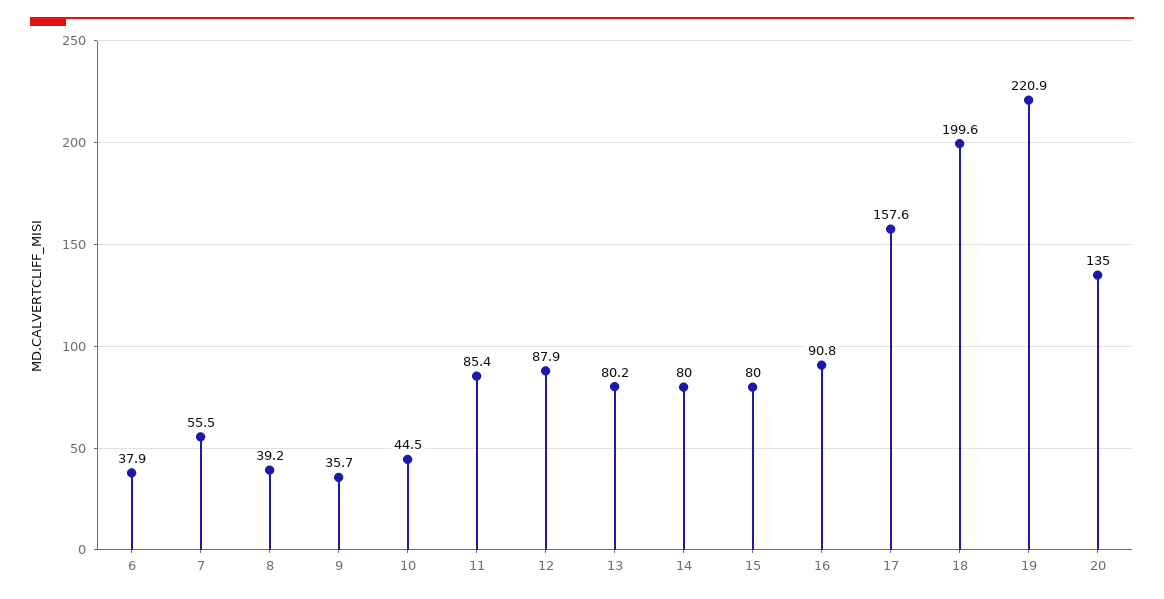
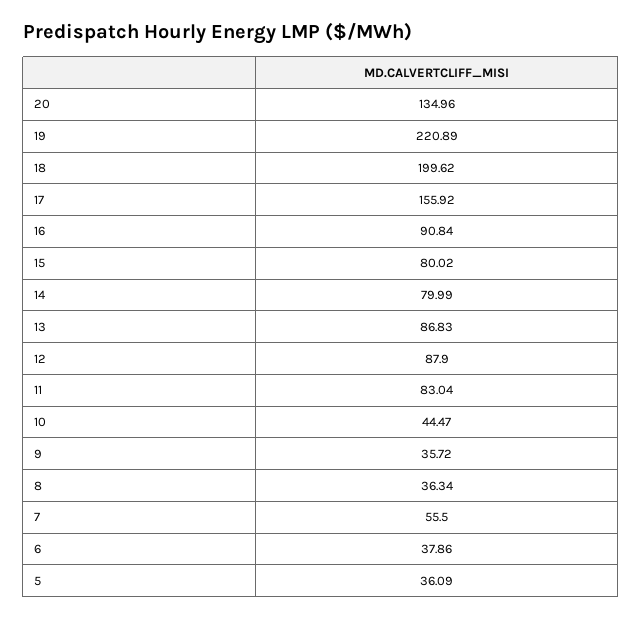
  {
    "6": 37.86,
    "7": 55.5,
-   "8": 39.2,
+   "8": 36.34,
    "9": 35.72,
    "10": 44.47,
-   "11": 85.4,
+   "11": 83.04,
    "12": 87.9,
-   "13": 80.2,
+   "13": 86.83,
    "14": 79.99,
    "15": 80.02,
    "16": 90.84,
-   "17": 157.6,
+   "17": 155.92,
    "18": 199.62,
    "19": 220.89,
-   "20": 134.96
+   "20": 134.96,
+   "5": 36.09
  }

